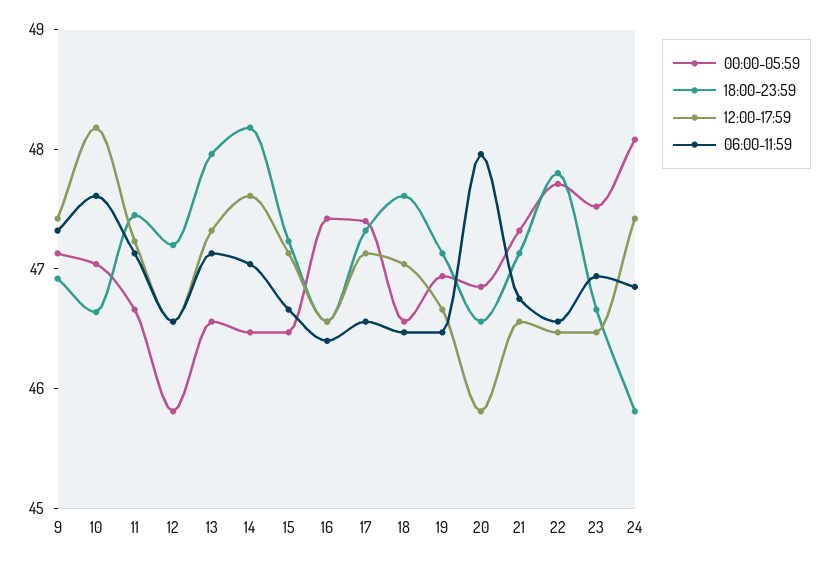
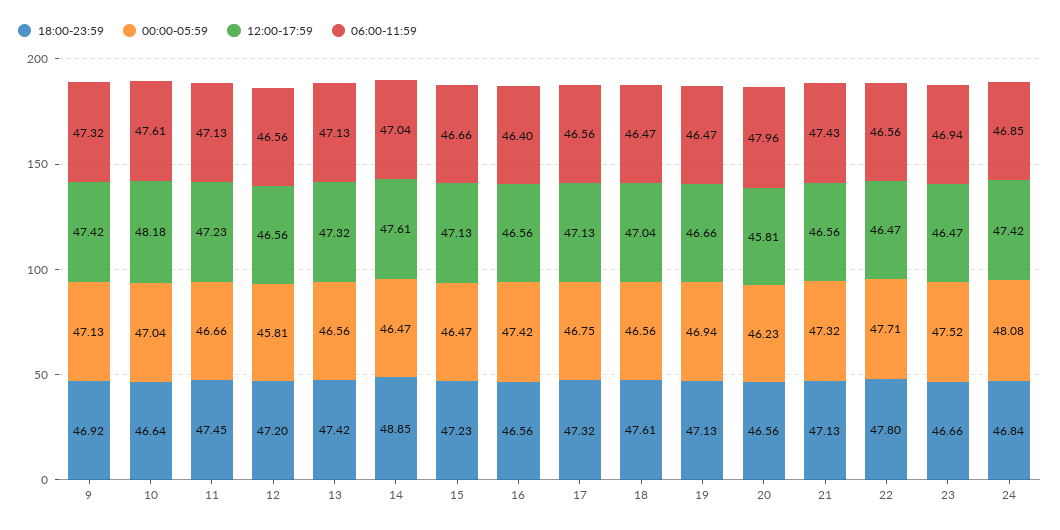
  {
    "00:00-05:59": {
      "9": 47.13,
      "10": 47.04,
      "11": 46.66,
      "12": 45.81,
      "13": 46.56,
      "14": 46.47,
      "15": 46.47,
      "16": 47.42,
-     "17": 47.4,
+     "17": 46.75,
      "18": 46.56,
      "19": 46.94,
-     "20": 46.8,
+     "20": 46.23,
      "21": 47.32,
      "22": 47.71,
      "23": 47.52,
      "24": 48.08
    },
    "18:00-23:59": {
      "9": 46.92,
      "10": 46.64,
      "11": 47.45,
      "12": 47.2,
-     "13": 48,
+     "13": 47.42,
-     "14": 48.2,
+     "14": 48.85,
      "15": 47.23,
      "16": 46.56,
      "17": 47.32,
      "18": 47.61,
      "19": 47.13,
      "20": 46.56,
      "21": 47.13,
      "22": 47.8,
      "23": 46.66,
-     "24": 45.8
+     "24": 46.84
    },
    "12:00-17:59": {
      "9": 47.42,
      "10": 48.18,
      "11": 47.23,
      "12": 46.56,
      "13": 47.32,
      "14": 47.61,
      "15": 47.13,
      "16": 46.56,
      "17": 47.13,
      "18": 47.04,
      "19": 46.66,
      "20": 45.81,
      "21": 46.56,
      "22": 46.47,
      "23": 46.47,
      "24": 47.42
    },
    "06:00-11:59": {
      "9": 47.32,
      "10": 47.61,
      "11": 47.13,
      "12": 46.56,
      "13": 47.13,
      "14": 47.04,
      "15": 46.66,
      "16": 46.4,
      "17": 46.56,
      "18": 46.47,
      "19": 46.47,
      "20": 47.96,
-     "21": 46.8,
+     "21": 47.43,
      "22": 46.56,
      "23": 46.94,
      "24": 46.85
    }
  }

